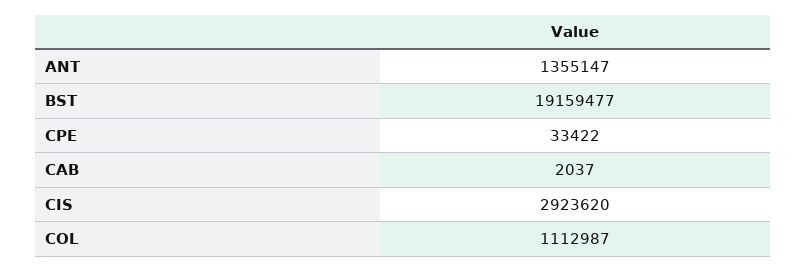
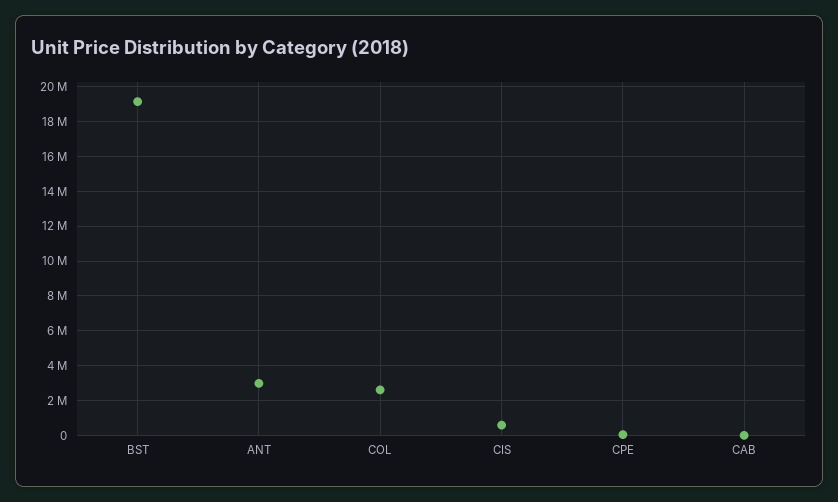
  {
-   "ANT": 1355147,
+   "ANT": 3000000,
    "BST": 19159477,
    "CPE": 33422,
    "CAB": 2037,
-   "CIS": 2923620,
+   "CIS": 500000,
-   "COL": 1112987
+   "COL": 2500000
  }

